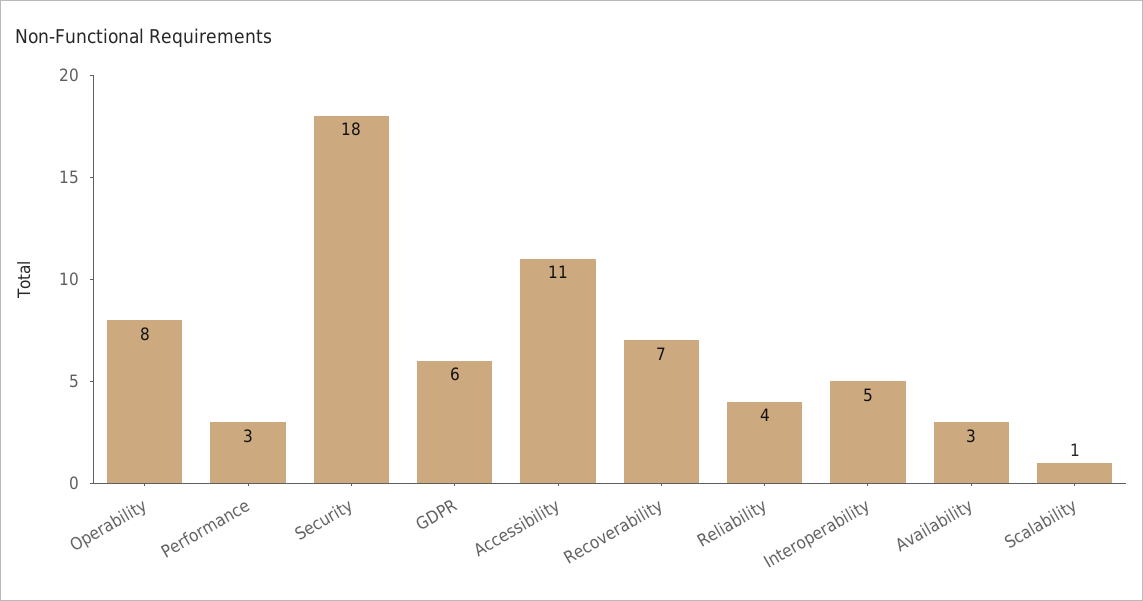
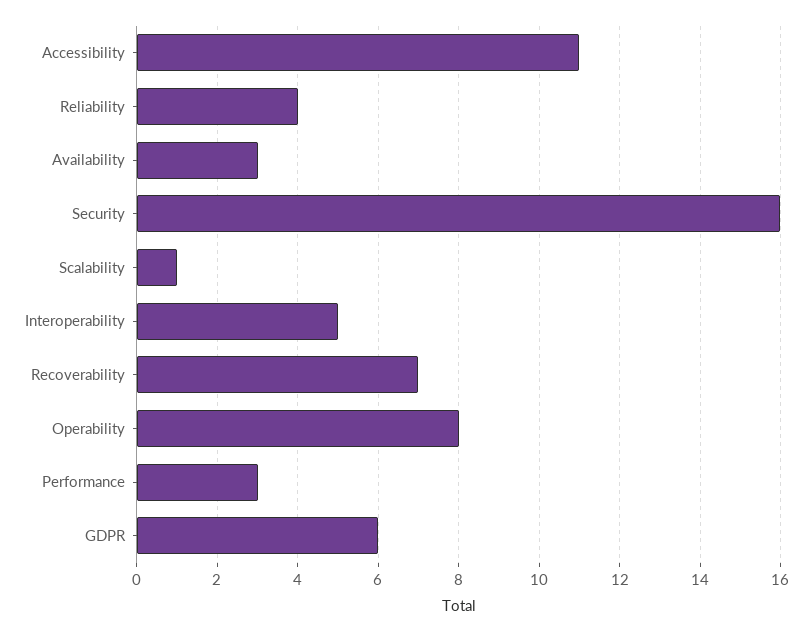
  {
    "Operability": 8,
    "Performance": 3,
-   "Security": 18,
+   "Security": 16,
    "GDPR": 6,
    "Accessibility": 11,
    "Recoverability": 7,
    "Reliability": 4,
    "Interoperability": 5,
    "Availability": 3,
    "Scalability": 1
  }

